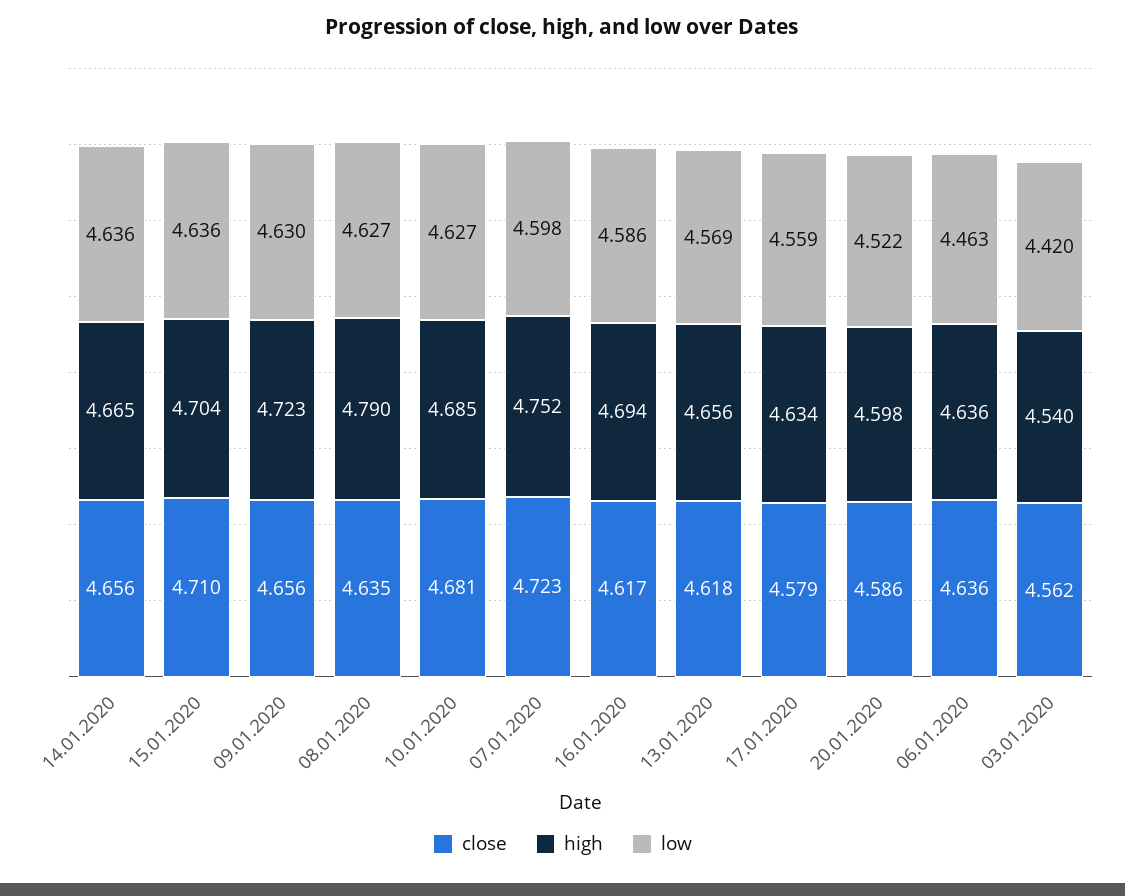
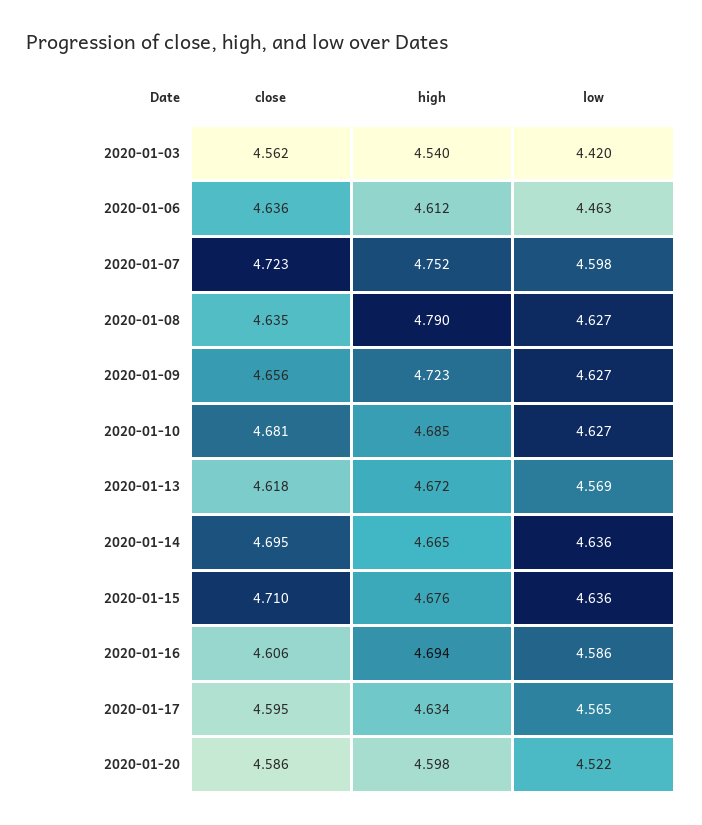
  {
    "close": {
-     "14.01.2020": 4.656,
+     "14.01.2020": 4.695,
      "15.01.2020": 4.71,
      "09.01.2020": 4.656,
      "08.01.2020": 4.635,
      "10.01.2020": 4.681,
      "07.01.2020": 4.723,
-     "16.01.2020": 4.617,
+     "16.01.2020": 4.606,
      "13.01.2020": 4.618,
-     "17.01.2020": 4.579,
+     "17.01.2020": 4.595,
      "20.01.2020": 4.586,
      "06.01.2020": 4.636,
      "03.01.2020": 4.562
    },
    "high": {
      "14.01.2020": 4.665,
-     "15.01.2020": 4.704,
+     "15.01.2020": 4.676,
      "09.01.2020": 4.723,
      "08.01.2020": 4.79,
      "10.01.2020": 4.685,
      "07.01.2020": 4.752,
      "16.01.2020": 4.694,
-     "13.01.2020": 4.656,
+     "13.01.2020": 4.672,
      "17.01.2020": 4.634,
      "20.01.2020": 4.598,
-     "06.01.2020": 4.636,
+     "06.01.2020": 4.612,
      "03.01.2020": 4.54
    },
    "low": {
      "14.01.2020": 4.636,
      "15.01.2020": 4.636,
-     "09.01.2020": 4.63,
+     "09.01.2020": 4.627,
      "08.01.2020": 4.627,
      "10.01.2020": 4.627,
      "07.01.2020": 4.598,
      "16.01.2020": 4.586,
      "13.01.2020": 4.569,
-     "17.01.2020": 4.559,
+     "17.01.2020": 4.565,
      "20.01.2020": 4.522,
      "06.01.2020": 4.463,
      "03.01.2020": 4.42
    }
  }

